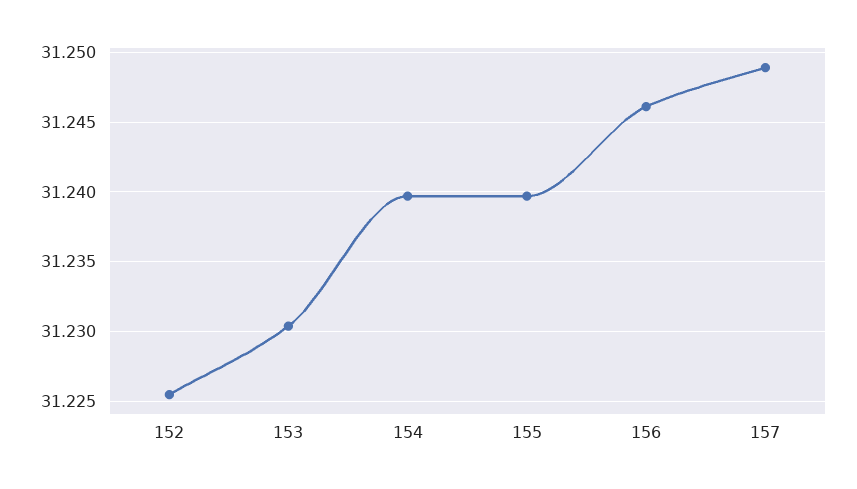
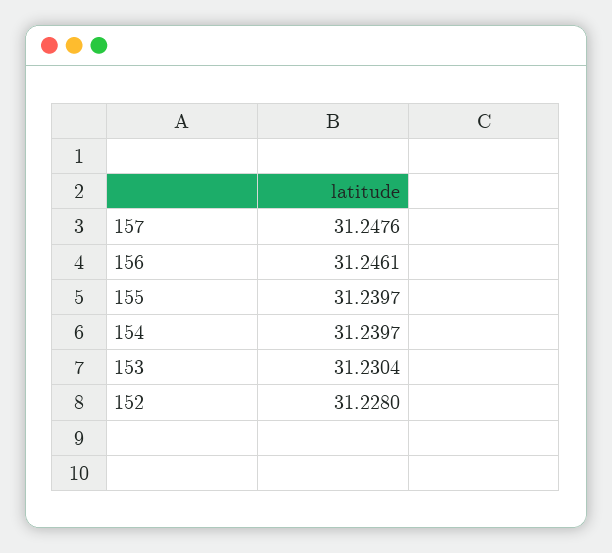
  {
-   "152": 31.2255,
+   "152": 31.228,
    "153": 31.2304,
    "154": 31.2397,
    "155": 31.2397,
    "156": 31.2461,
-   "157": 31.249
+   "157": 31.2476
  }

